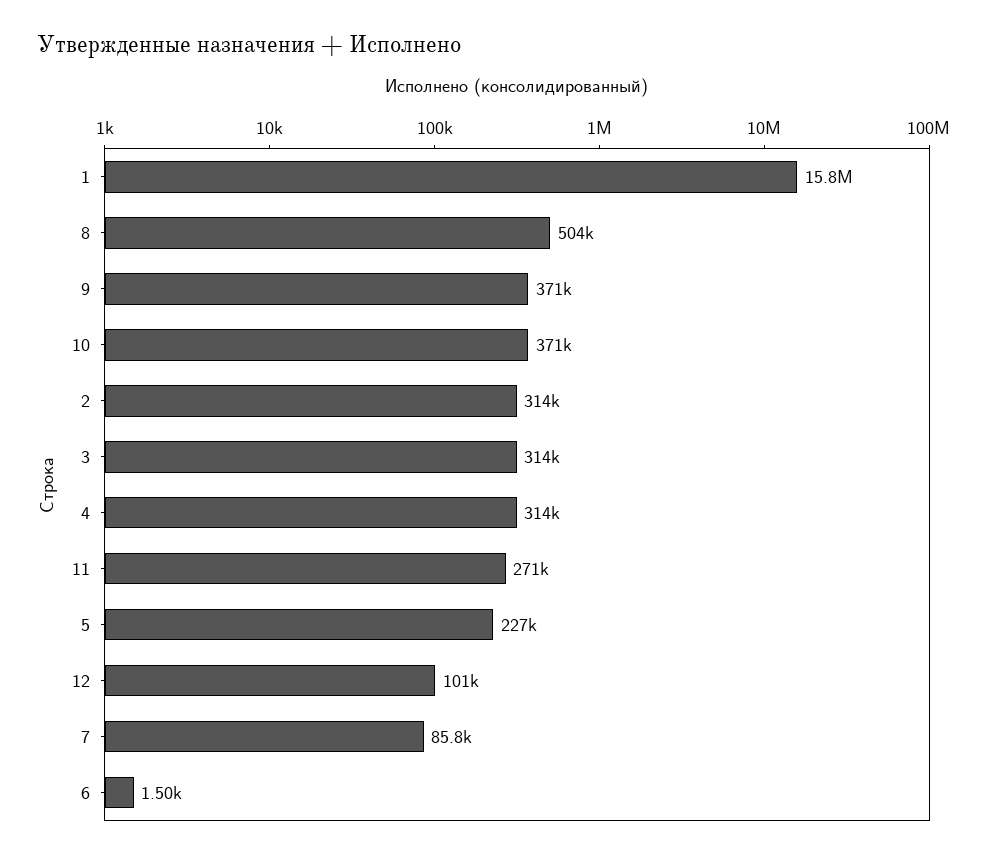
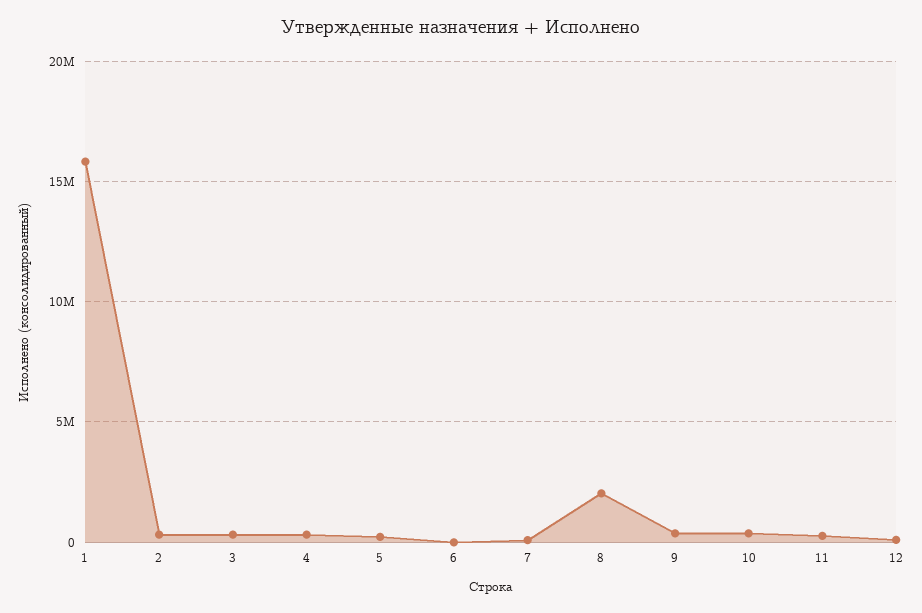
  {
    "1": 15800000,
-   "8": 504000,
+   "8": 2000000,
    "9": 371000,
    "10": 371000,
    "2": 314000,
    "3": 314000,
    "4": 314000,
    "11": 271000,
    "5": 227000,
    "12": 101000,
    "7": 85800,
    "6": 1500
  }

